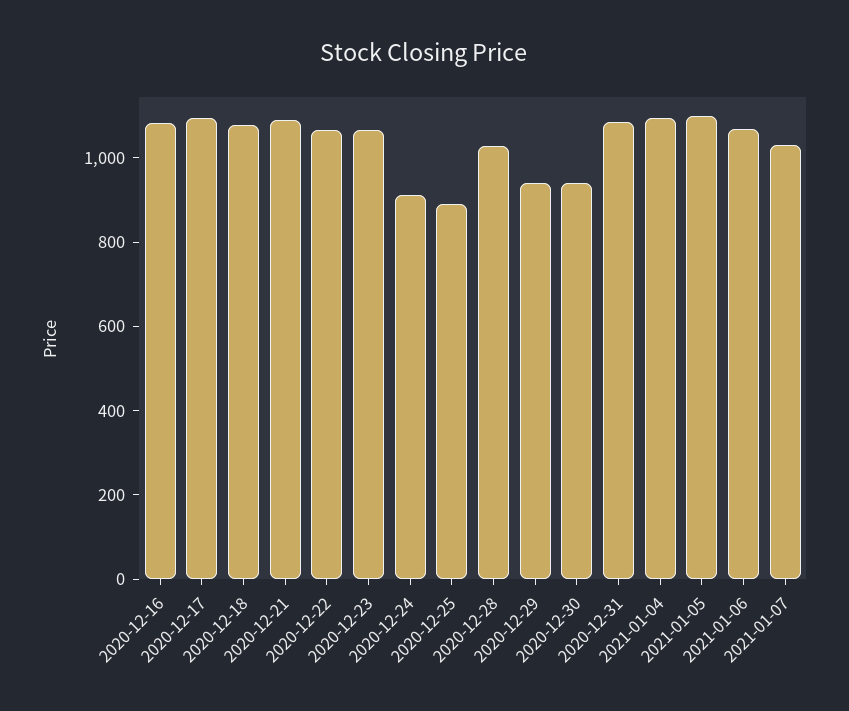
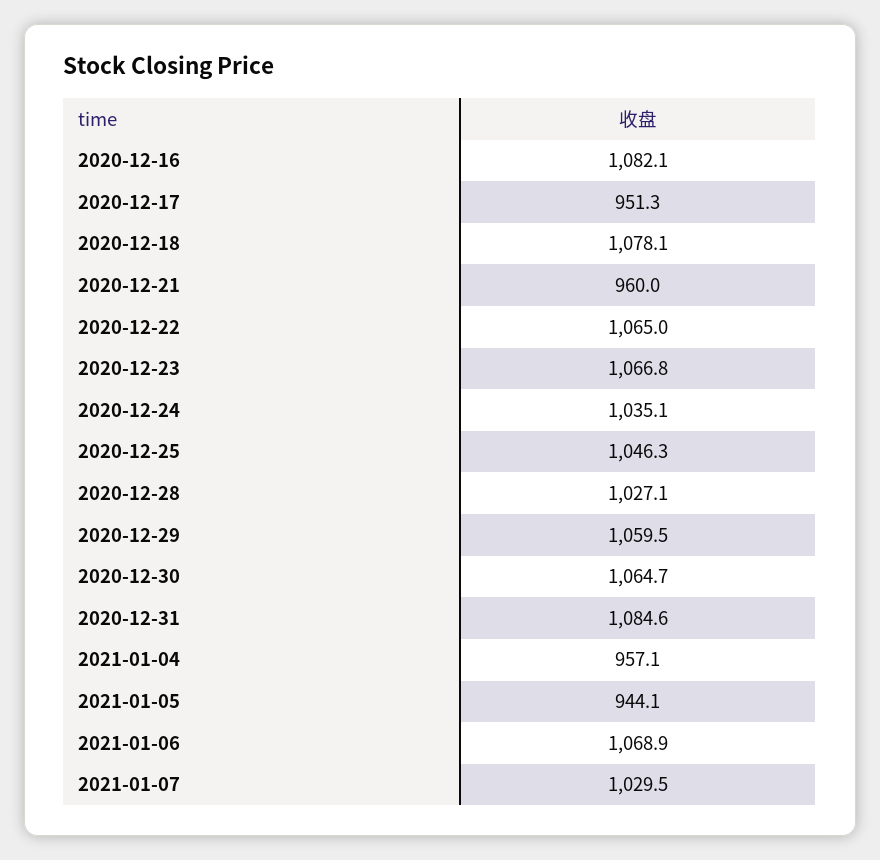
  {
    "2020-12-16": 1082.1,
-   "2020-12-17": 1100,
+   "2020-12-17": 951.3,
    "2020-12-18": 1078.1,
-   "2020-12-21": 1100,
+   "2020-12-21": 960,
    "2020-12-22": 1065,
    "2020-12-23": 1066.8,
-   "2020-12-24": 900,
+   "2020-12-24": 1035.1,
-   "2020-12-25": 900,
+   "2020-12-25": 1046.3,
    "2020-12-28": 1027.1,
-   "2020-12-29": 950,
+   "2020-12-29": 1059.5,
-   "2020-12-30": 950,
+   "2020-12-30": 1064.7,
    "2020-12-31": 1084.6,
-   "2021-01-04": 1100,
+   "2021-01-04": 957.1,
-   "2021-01-05": 1100,
+   "2021-01-05": 944.1,
    "2021-01-06": 1068.9,
    "2021-01-07": 1029.5
  }

